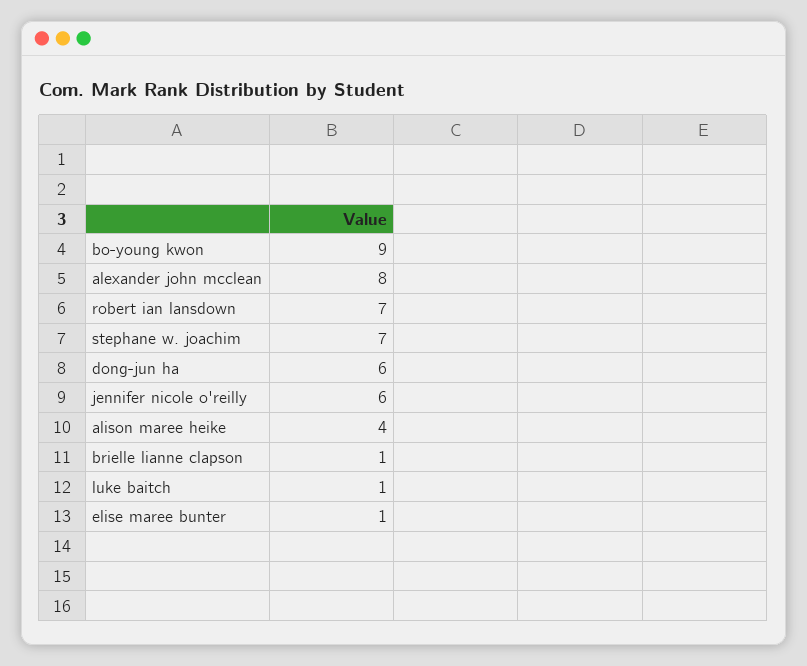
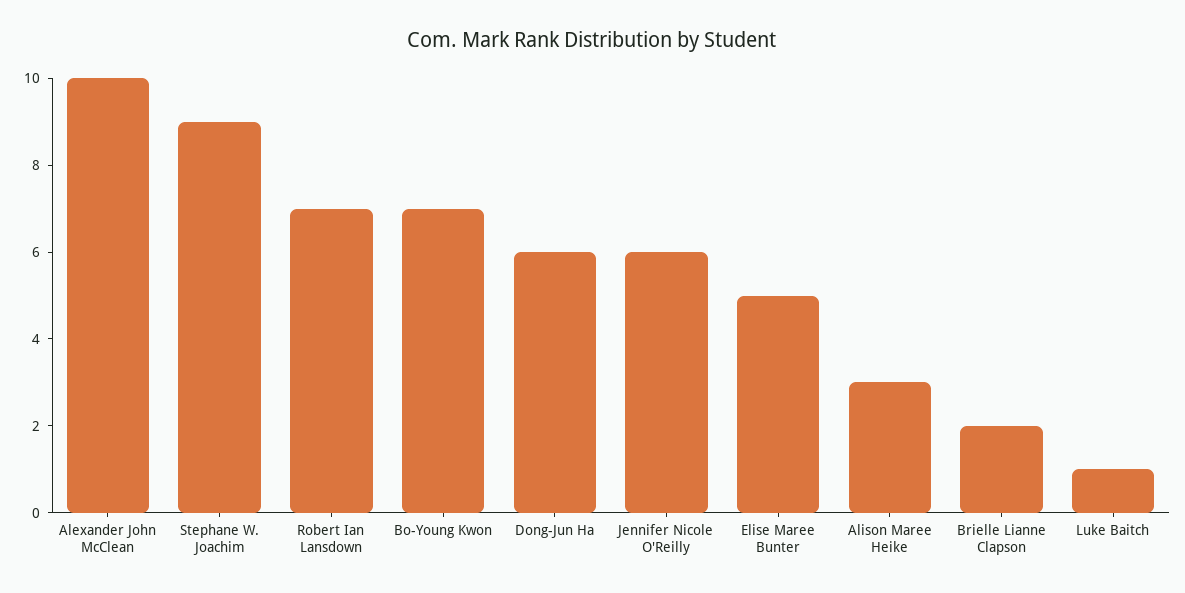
  {
-   "bo-young kwon": 9,
+   "bo-young kwon": 7,
-   "alexander john mcclean": 8,
+   "alexander john mcclean": 10,
    "robert ian lansdown": 7,
-   "stephane w. joachim": 7,
+   "stephane w. joachim": 9,
    "dong-jun ha": 6,
    "jennifer nicole o'reilly": 6,
-   "alison maree heike": 4,
+   "alison maree heike": 3,
-   "brielle lianne clapson": 1,
+   "brielle lianne clapson": 2,
    "luke baitch": 1,
-   "elise maree bunter": 1
+   "elise maree bunter": 5
  }

